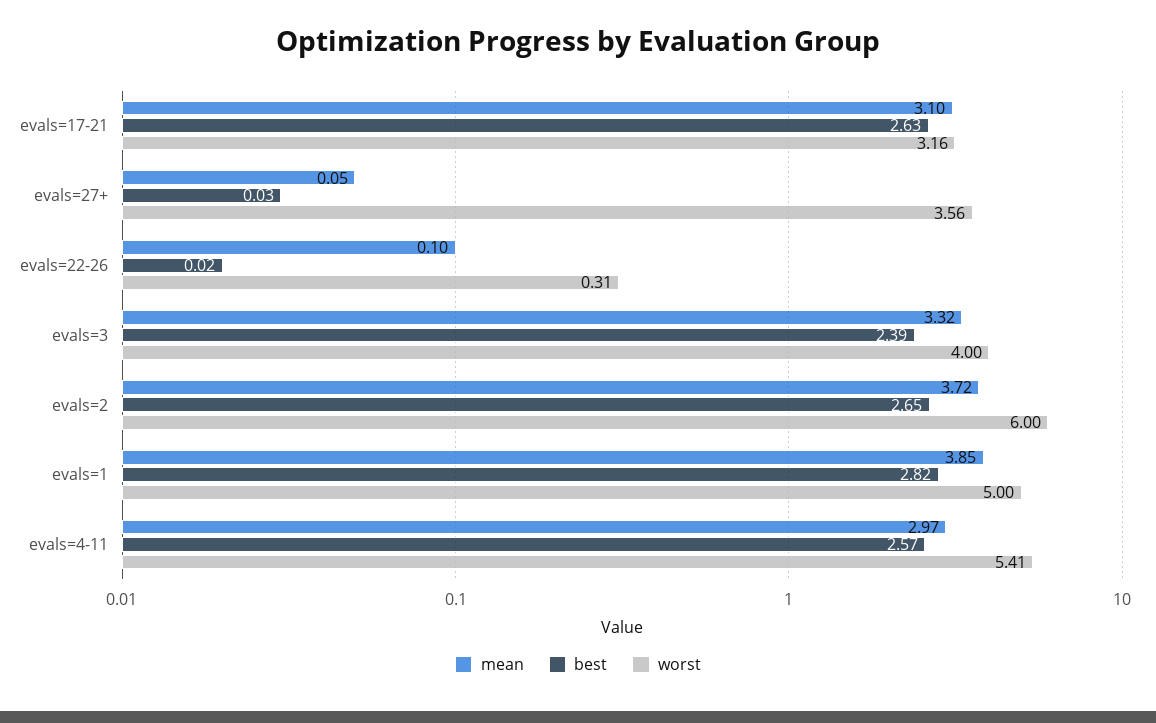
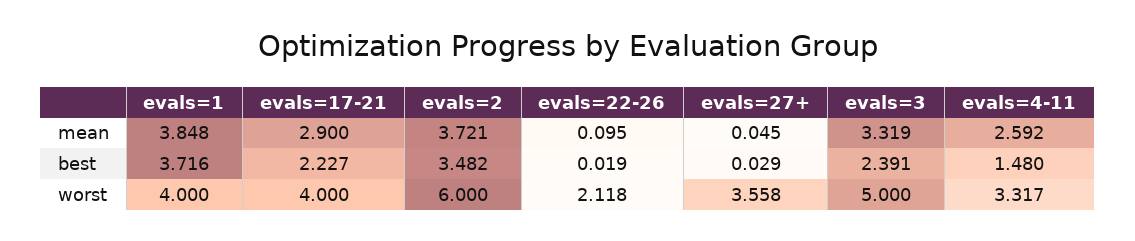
  {
    "mean": {
-     "evals=17-21": 3.1,
+     "evals=17-21": 2.9,
      "evals=27+": 0.045,
      "evals=22-26": 0.095,
      "evals=3": 3.319,
      "evals=2": 3.721,
      "evals=1": 3.848,
-     "evals=4-11": 2.97
+     "evals=4-11": 2.592
    },
    "best": {
-     "evals=17-21": 2.63,
+     "evals=17-21": 2.227,
      "evals=27+": 0.029,
      "evals=22-26": 0.019,
      "evals=3": 2.391,
-     "evals=2": 2.65,
+     "evals=2": 3.482,
-     "evals=1": 2.82,
+     "evals=1": 3.716,
-     "evals=4-11": 2.57
+     "evals=4-11": 1.48
    },
    "worst": {
-     "evals=17-21": 3.16,
+     "evals=17-21": 4,
      "evals=27+": 3.558,
-     "evals=22-26": 0.31,
+     "evals=22-26": 2.118,
-     "evals=3": 4,
+     "evals=3": 5,
      "evals=2": 6,
-     "evals=1": 5,
+     "evals=1": 4,
-     "evals=4-11": 5.41
+     "evals=4-11": 3.317
    }
  }

